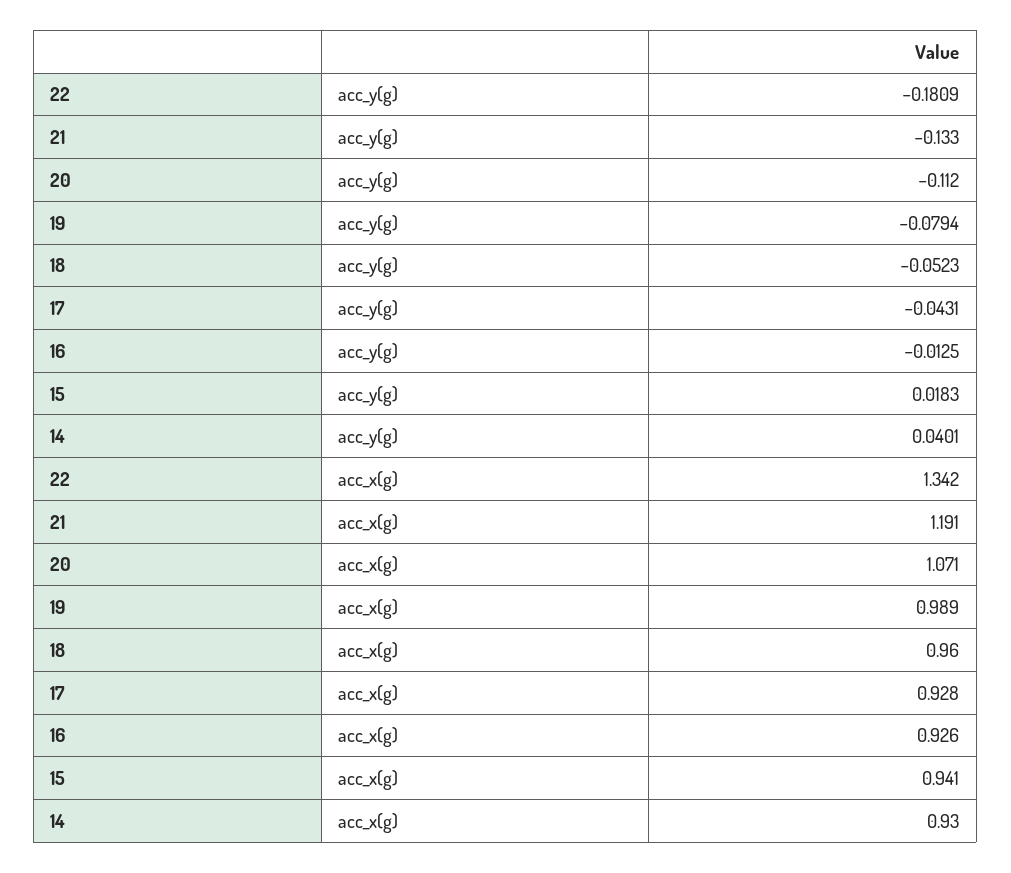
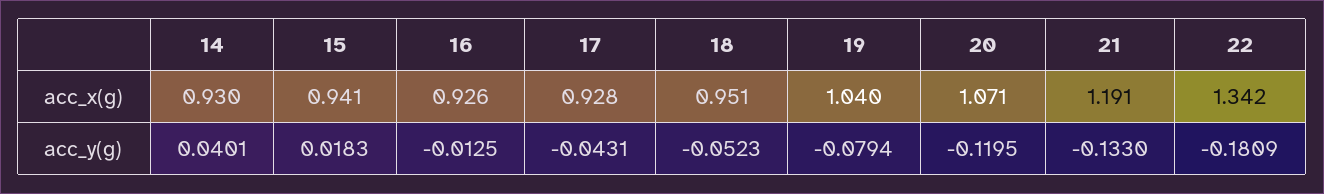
  {
    "22": {
      "acc_y(g)": -0.1809,
      "acc_x(g)": 1.342
    },
    "21": {
      "acc_y(g)": -0.133,
      "acc_x(g)": 1.191
    },
    "20": {
-     "acc_y(g)": -0.112,
+     "acc_y(g)": -0.1195,
      "acc_x(g)": 1.071
    },
    "19": {
      "acc_y(g)": -0.0794,
-     "acc_x(g)": 0.989
+     "acc_x(g)": 1.04
    },
    "18": {
      "acc_y(g)": -0.0523,
-     "acc_x(g)": 0.96
+     "acc_x(g)": 0.951
    },
    "17": {
      "acc_y(g)": -0.0431,
      "acc_x(g)": 0.928
    },
    "16": {
      "acc_y(g)": -0.0125,
      "acc_x(g)": 0.926
    },
    "15": {
      "acc_y(g)": 0.0183,
      "acc_x(g)": 0.941
    },
    "14": {
      "acc_y(g)": 0.0401,
      "acc_x(g)": 0.93
    }
  }

